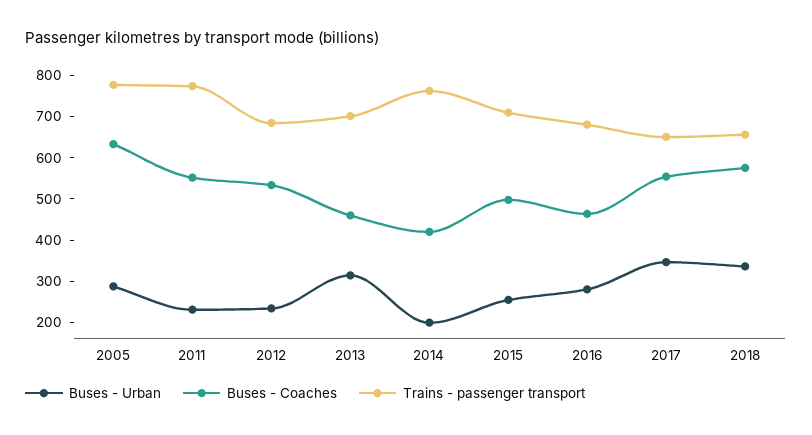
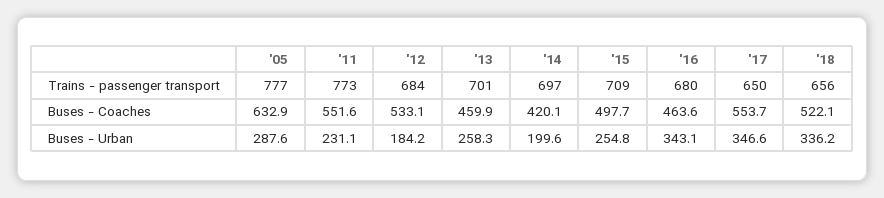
  {
    "Buses - Urban": {
      "2005": 287.6,
      "2011": 231.1,
-     "2012": 240,
+     "2012": 184.2,
-     "2013": 320,
+     "2013": 258.3,
      "2014": 199.6,
      "2015": 254.8,
-     "2016": 280,
+     "2016": 343.1,
      "2017": 346.6,
      "2018": 336.2
    },
    "Buses - Coaches": {
      "2005": 632.9,
      "2011": 551.6,
      "2012": 533.1,
      "2013": 459.9,
      "2014": 420.1,
      "2015": 497.7,
      "2016": 463.6,
      "2017": 553.7,
-     "2018": 580
+     "2018": 522.1
    },
    "Trains - passenger transport": {
      "2005": 777,
      "2011": 773,
      "2012": 684,
      "2013": 701,
-     "2014": 760,
+     "2014": 697,
      "2015": 709,
      "2016": 680,
      "2017": 650,
      "2018": 656
    }
  }

